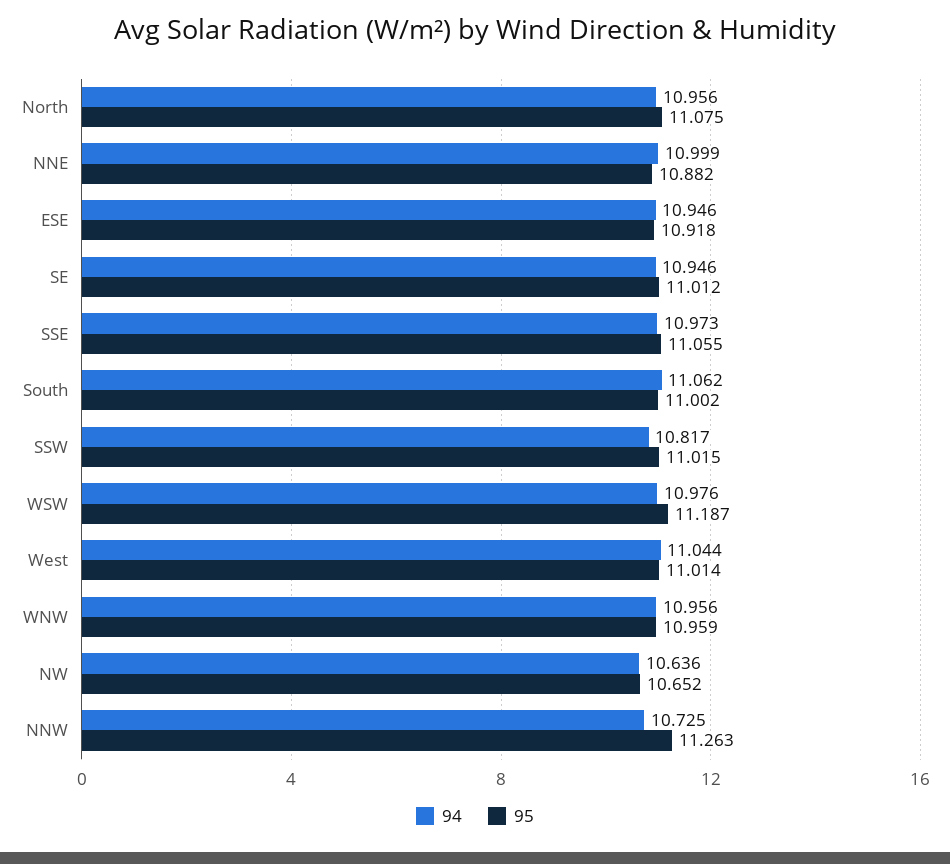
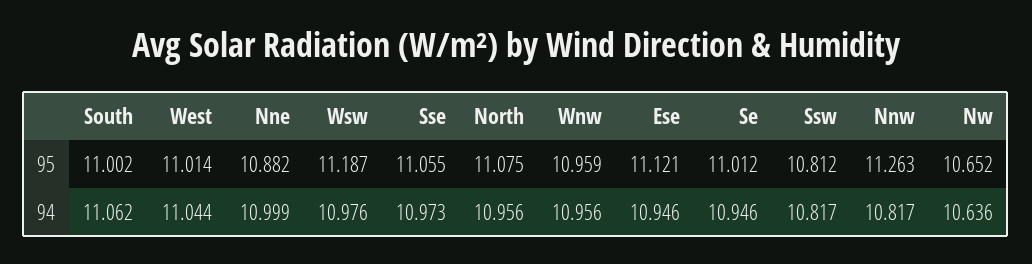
  {
    "94": {
      "North": 10.956,
      "NNE": 10.999,
      "ESE": 10.946,
      "SE": 10.946,
      "SSE": 10.973,
      "South": 11.062,
      "SSW": 10.817,
      "WSW": 10.976,
      "West": 11.044,
      "WNW": 10.956,
      "NW": 10.636,
-     "NNW": 10.725
+     "NNW": 10.817
    },
    "95": {
      "North": 11.075,
      "NNE": 10.882,
-     "ESE": 10.918,
+     "ESE": 11.121,
      "SE": 11.012,
      "SSE": 11.055,
      "South": 11.002,
-     "SSW": 11.015,
+     "SSW": 10.812,
      "WSW": 11.187,
      "West": 11.014,
      "WNW": 10.959,
      "NW": 10.652,
      "NNW": 11.263
    }
  }

